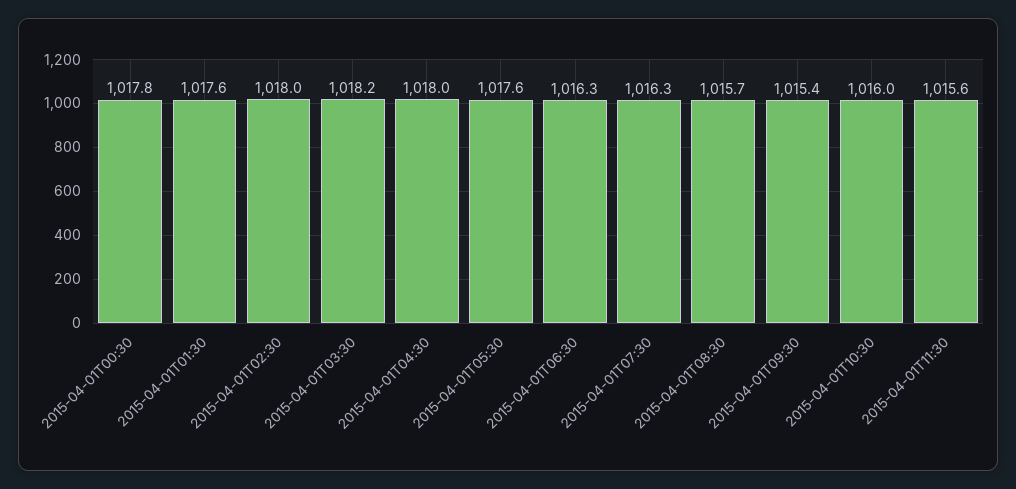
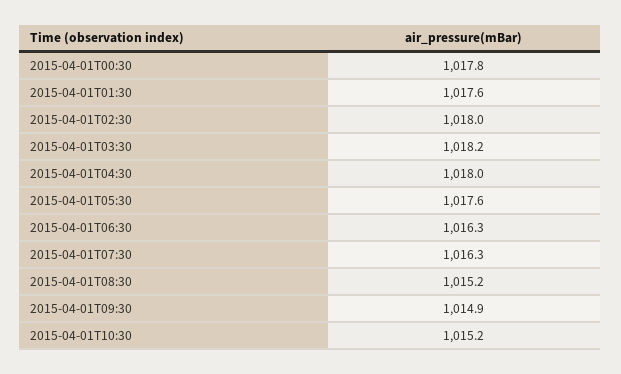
  {
    "2015-04-01T00:30": 1017.8,
    "2015-04-01T01:30": 1017.6,
    "2015-04-01T02:30": 1018,
    "2015-04-01T03:30": 1018.2,
    "2015-04-01T04:30": 1018,
    "2015-04-01T05:30": 1017.6,
    "2015-04-01T06:30": 1016.3,
    "2015-04-01T07:30": 1016.3,
-   "2015-04-01T08:30": 1015.7,
+   "2015-04-01T08:30": 1015.2,
-   "2015-04-01T09:30": 1015.4,
+   "2015-04-01T09:30": 1014.9,
-   "2015-04-01T10:30": 1016,
+   "2015-04-01T10:30": 1015.2
-   "2015-04-01T11:30": 1015.6
  }

